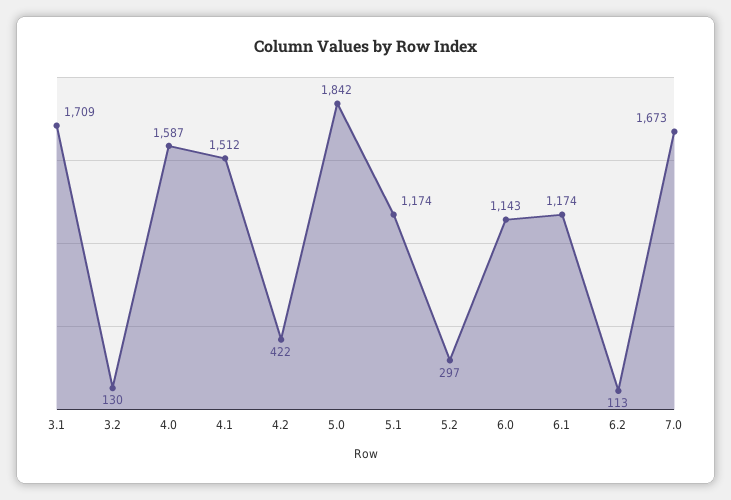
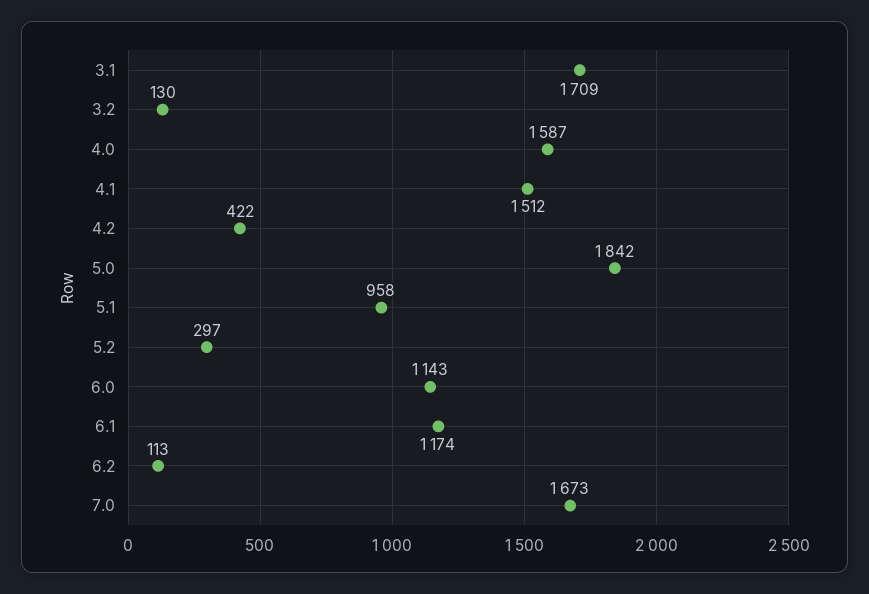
  {
    "3.1": 1709,
    "3.2": 130,
    "4.0": 1587,
    "4.1": 1512,
    "4.2": 422,
    "5.0": 1842,
-   "5.1": 1174,
+   "5.1": 958,
    "5.2": 297,
    "6.0": 1143,
    "6.1": 1174,
    "6.2": 113,
    "7.0": 1673
  }

